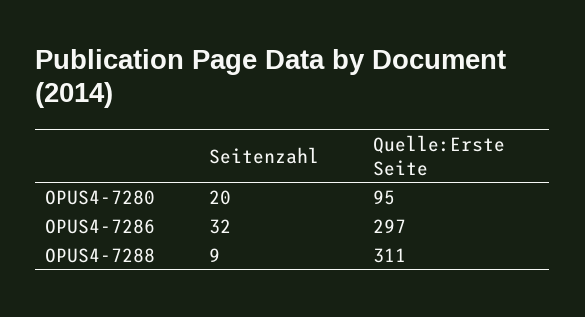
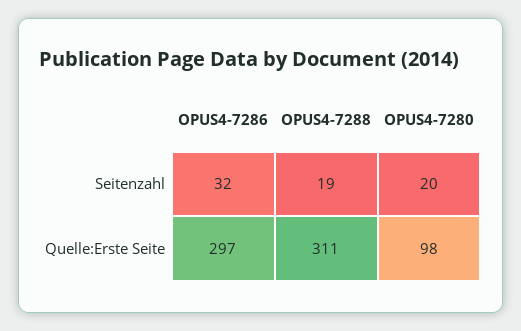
  {
    "Seitenzahl": {
      "OPUS4-7280": 20,
      "OPUS4-7286": 32,
-     "OPUS4-7288": 9
+     "OPUS4-7288": 19
    },
    "Quelle:Erste Seite": {
-     "OPUS4-7280": 95,
+     "OPUS4-7280": 98,
      "OPUS4-7286": 297,
      "OPUS4-7288": 311
    }
  }

